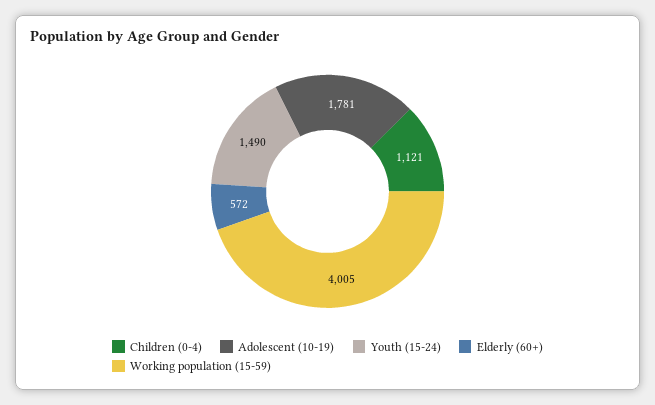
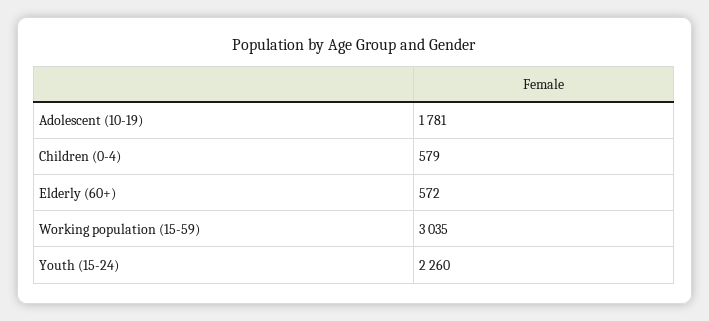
  {
-   "Children (0-4)": 1121,
+   "Children (0-4)": 579,
    "Adolescent (10-19)": 1781,
-   "Youth (15-24)": 1490,
+   "Youth (15-24)": 2260,
    "Elderly (60+)": 572,
-   "Working population (15-59)": 4005
+   "Working population (15-59)": 3035
  }

